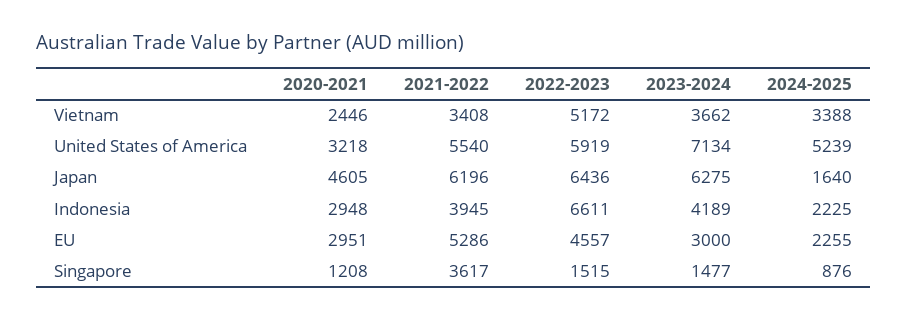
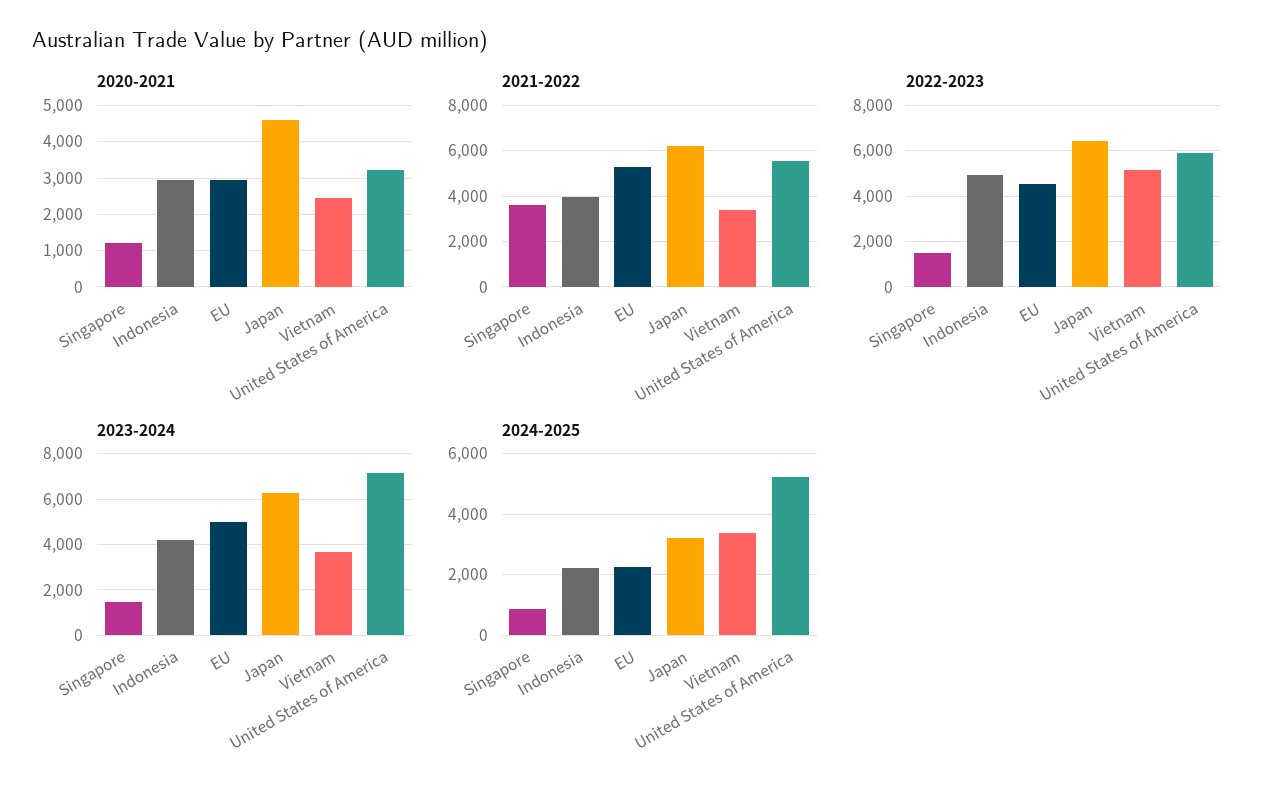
  {
    "2020-2021": {
      "Vietnam": 2446,
      "United States of America": 3218,
      "Japan": 4605,
      "Indonesia": 2948,
      "EU": 2951,
      "Singapore": 1208
    },
    "2021-2022": {
      "Vietnam": 3408,
      "United States of America": 5540,
      "Japan": 6196,
      "Indonesia": 3945,
      "EU": 5286,
      "Singapore": 3617
    },
    "2022-2023": {
      "Vietnam": 5172,
      "United States of America": 5919,
      "Japan": 6436,
-     "Indonesia": 6611,
+     "Indonesia": 5000,
      "EU": 4557,
      "Singapore": 1515
    },
    "2023-2024": {
      "Vietnam": 3662,
      "United States of America": 7134,
      "Japan": 6275,
      "Indonesia": 4189,
-     "EU": 3000,
+     "EU": 5000,
      "Singapore": 1477
    },
    "2024-2025": {
      "Vietnam": 3388,
      "United States of America": 5239,
-     "Japan": 1640,
+     "Japan": 3200,
      "Indonesia": 2225,
      "EU": 2255,
      "Singapore": 876
    }
  }

